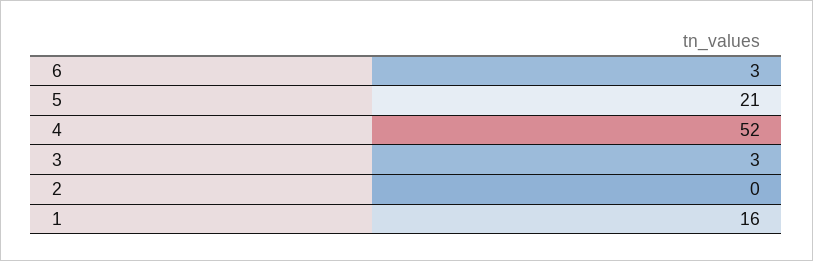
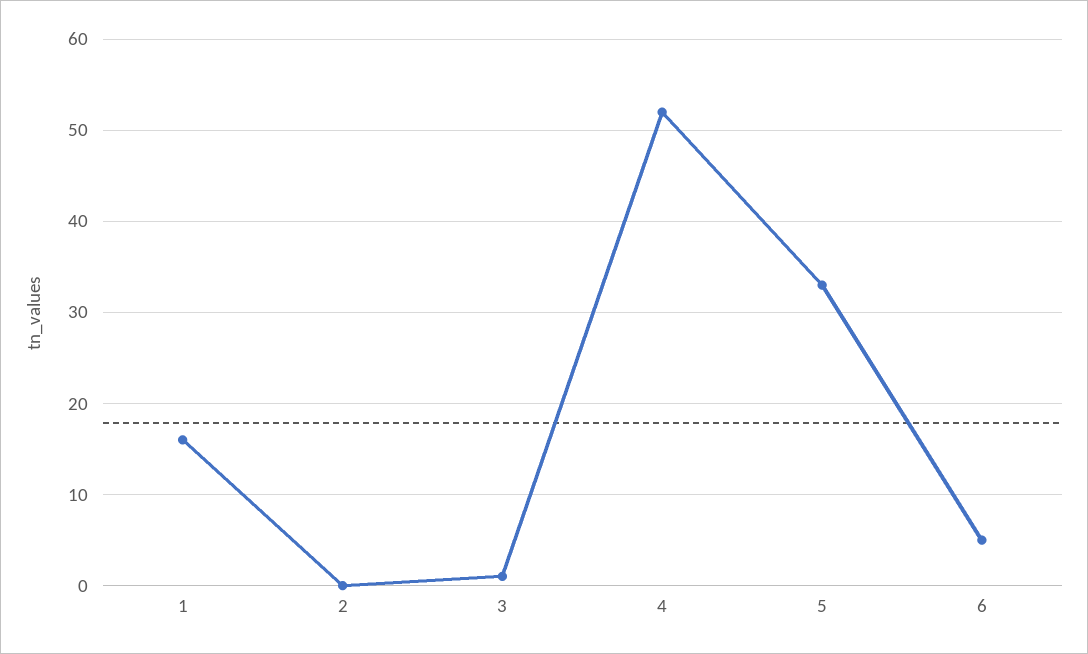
  {
-   "6": 3,
+   "6": 5,
-   "5": 21,
+   "5": 33,
    "4": 52,
-   "3": 3,
+   "3": 1,
    "2": 0,
    "1": 16
  }

